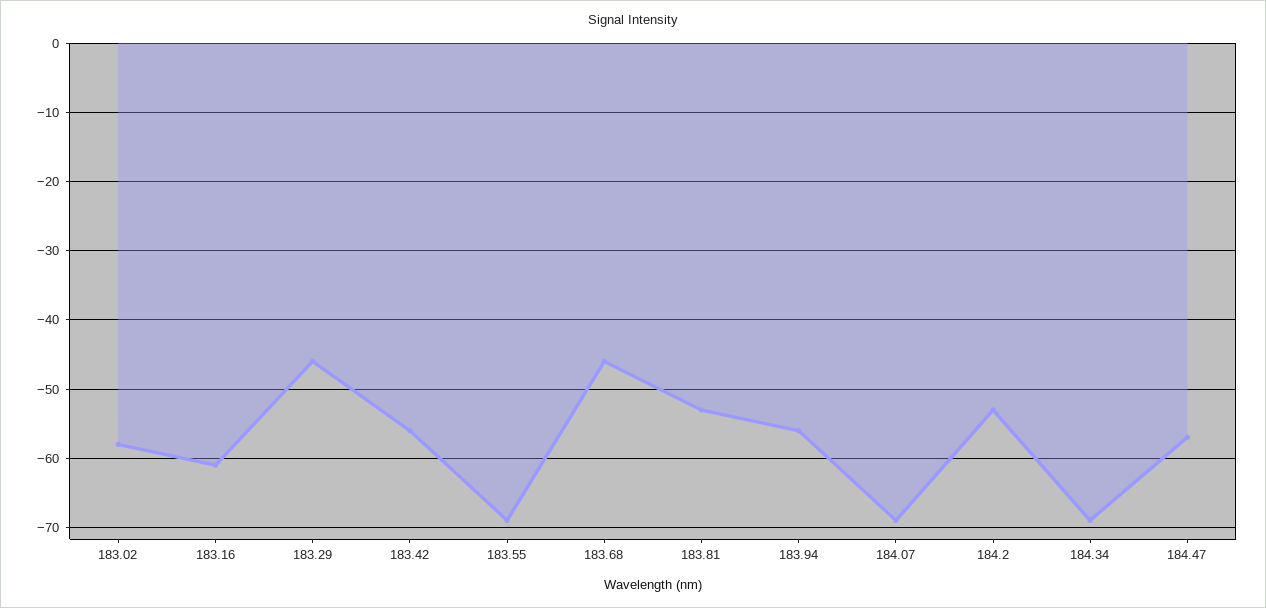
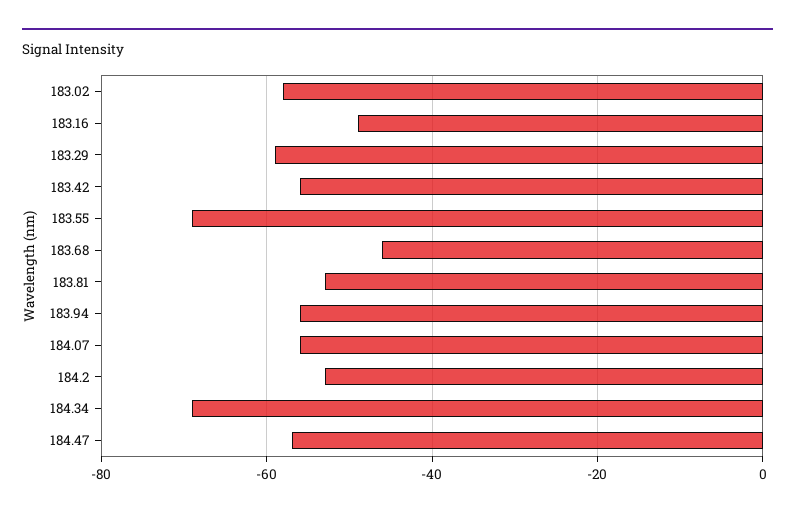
  {
    "183.02": -58,
-   "183.16": -61,
+   "183.16": -50,
-   "183.29": -46,
+   "183.29": -60,
    "183.42": -56,
    "183.55": -69,
    "183.68": -46,
    "183.81": -53,
    "183.94": -56,
-   "184.07": -69,
+   "184.07": -55,
    "184.2": -53,
    "184.34": -69,
    "184.47": -57
  }

